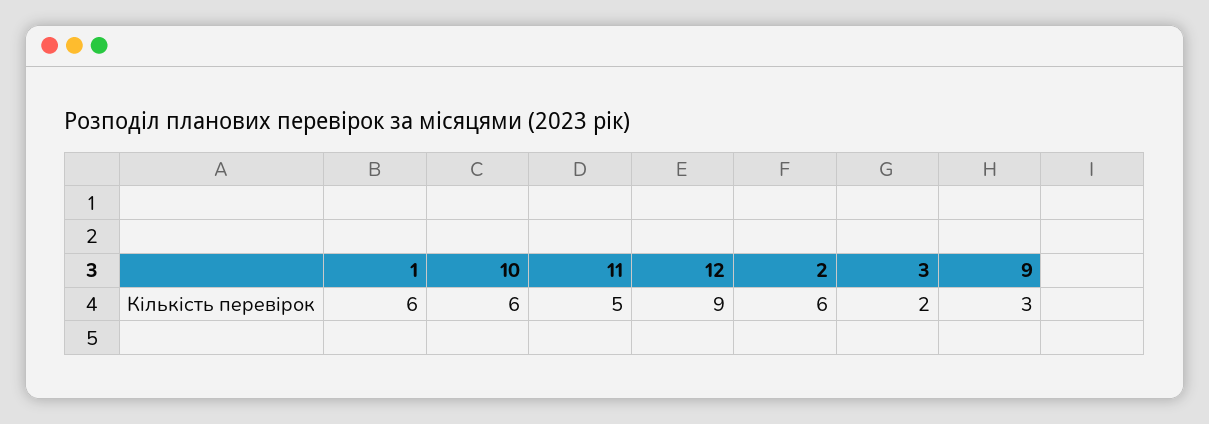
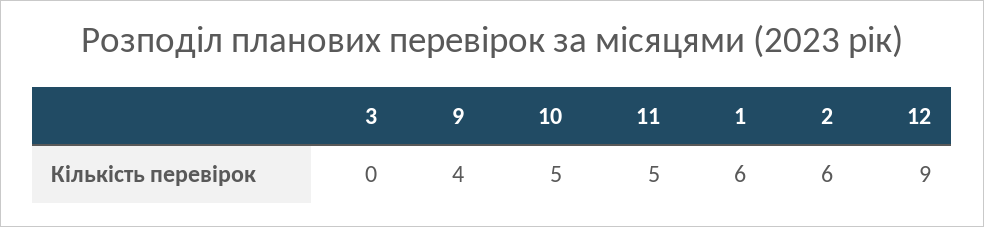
  {
    "1": 6,
-   "10": 6,
+   "10": 5,
    "11": 5,
    "12": 9,
    "2": 6,
-   "3": 2,
+   "3": 0,
-   "9": 3
+   "9": 4
  }

